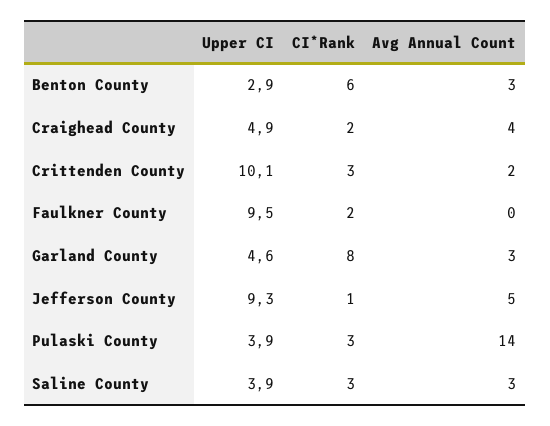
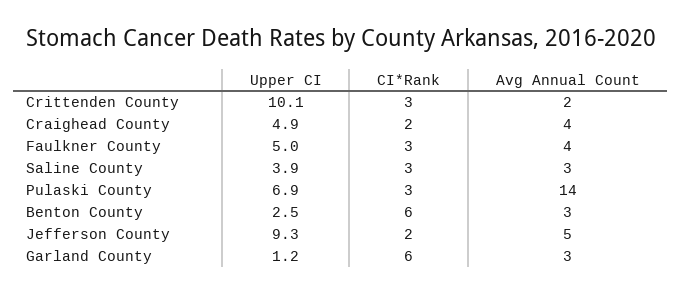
  {
    "Upper CI": {
-     "Benton County": 2.9,
+     "Benton County": 2.5,
      "Craighead County": 4.9,
      "Crittenden County": 10.1,
-     "Faulkner County": 9.5,
+     "Faulkner County": 5,
-     "Garland County": 4.6,
+     "Garland County": 1.2,
      "Jefferson County": 9.3,
-     "Pulaski County": 3.9,
+     "Pulaski County": 6.9,
      "Saline County": 3.9
    },
    "CI*Rank": {
      "Benton County": 6,
      "Craighead County": 2,
      "Crittenden County": 3,
-     "Faulkner County": 2,
+     "Faulkner County": 3,
-     "Garland County": 8,
+     "Garland County": 6,
-     "Jefferson County": 1,
+     "Jefferson County": 2,
      "Pulaski County": 3,
      "Saline County": 3
    },
    "Avg Annual Count": {
      "Benton County": 3,
      "Craighead County": 4,
      "Crittenden County": 2,
-     "Faulkner County": 0,
+     "Faulkner County": 4,
      "Garland County": 3,
      "Jefferson County": 5,
      "Pulaski County": 14,
      "Saline County": 3
    }
  }

